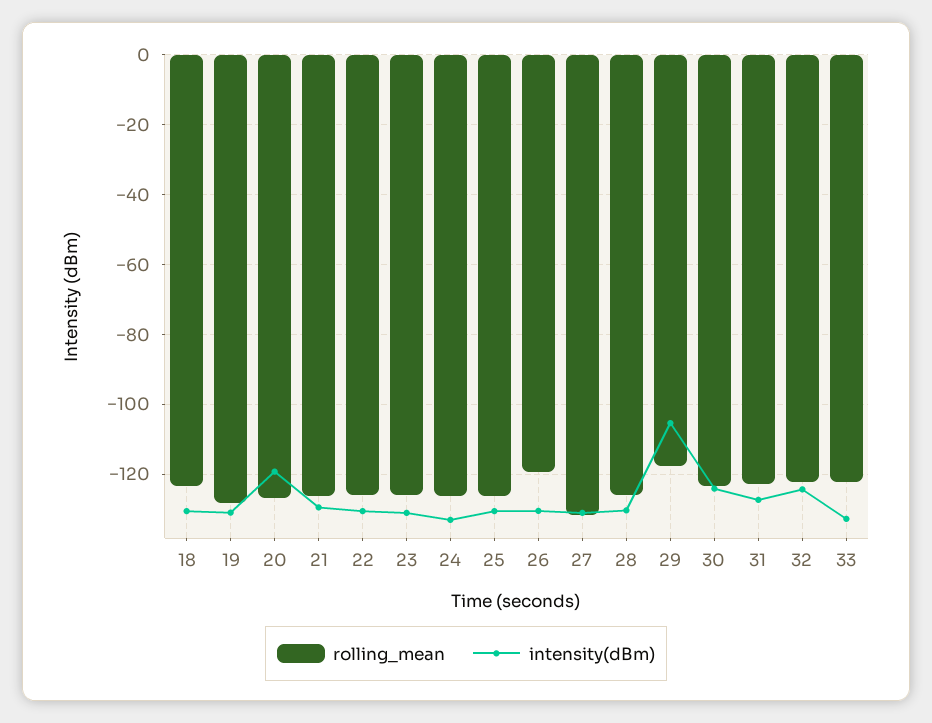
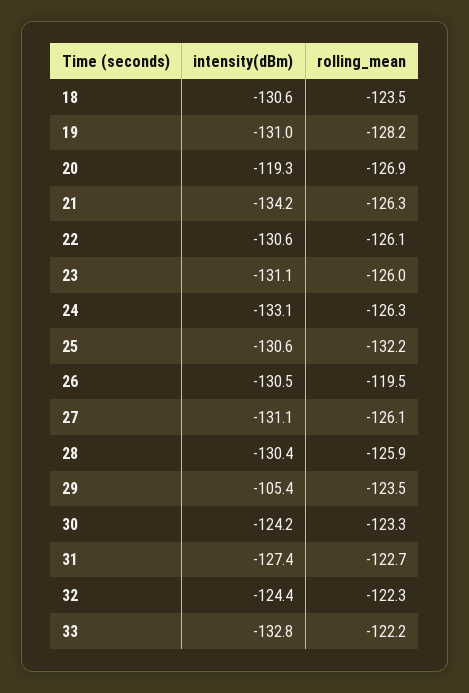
  {
    "rolling_mean": {
      "18": -123.5,
      "19": -128.2,
      "20": -126.9,
      "21": -126.3,
      "22": -126.1,
      "23": -126,
      "24": -126.3,
-     "25": -126,
+     "25": -132.2,
      "26": -119.5,
-     "27": -132,
+     "27": -126.1,
      "28": -125.9,
-     "29": -118,
+     "29": -123.5,
      "30": -123.3,
      "31": -122.7,
      "32": -122.3,
      "33": -122.2
    },
    "intensity(dBm)": {
      "18": -130.6,
      "19": -131,
      "20": -119.3,
-     "21": -130,
+     "21": -134.2,
      "22": -130.6,
      "23": -131.1,
      "24": -133.1,
      "25": -130.6,
      "26": -130.5,
      "27": -131.1,
      "28": -130.4,
      "29": -105.4,
      "30": -124.2,
      "31": -127.4,
      "32": -124.4,
      "33": -132.8
    }
  }

